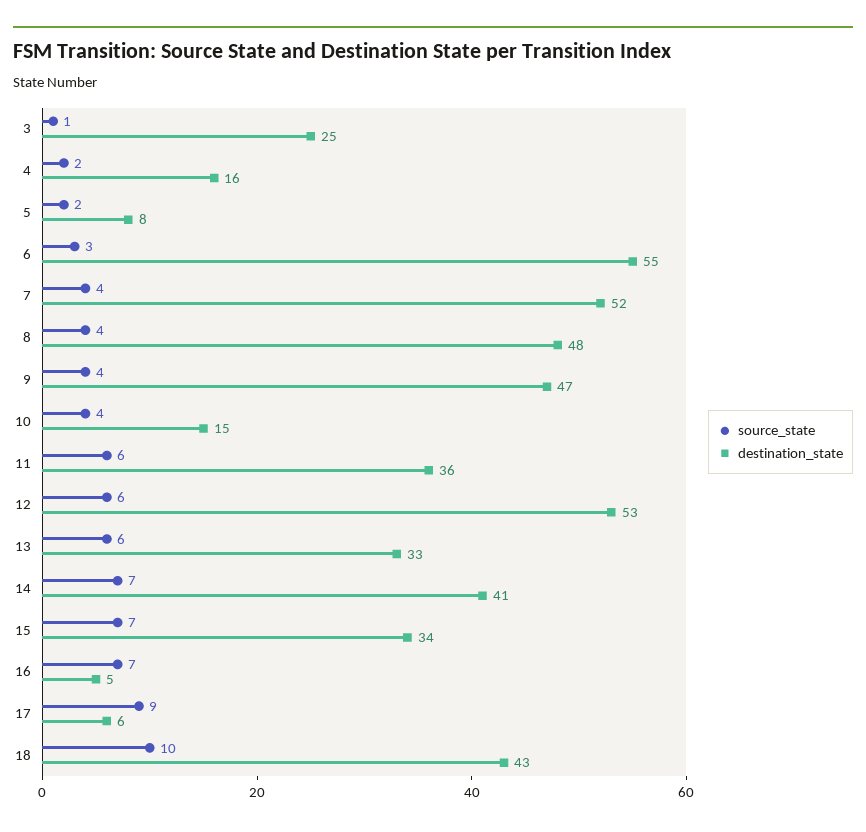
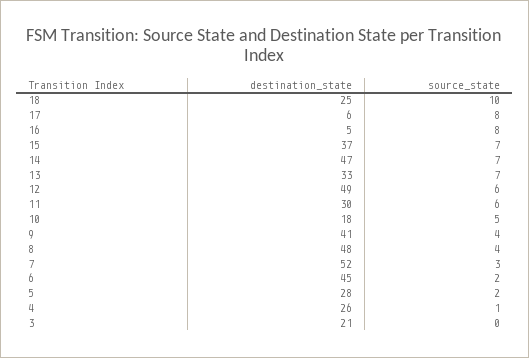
  {
    "source_state": {
-     "3": 1,
+     "3": 0,
-     "4": 2,
+     "4": 1,
      "5": 2,
-     "6": 3,
+     "6": 2,
-     "7": 4,
+     "7": 3,
      "8": 4,
      "9": 4,
-     "10": 4,
+     "10": 5,
      "11": 6,
      "12": 6,
-     "13": 6,
+     "13": 7,
      "14": 7,
      "15": 7,
-     "16": 7,
+     "16": 8,
-     "17": 9,
+     "17": 8,
      "18": 10
    },
    "destination_state": {
-     "3": 25,
+     "3": 21,
-     "4": 16,
+     "4": 26,
-     "5": 8,
+     "5": 28,
-     "6": 55,
+     "6": 45,
      "7": 52,
      "8": 48,
-     "9": 47,
+     "9": 41,
-     "10": 15,
+     "10": 18,
-     "11": 36,
+     "11": 30,
-     "12": 53,
+     "12": 49,
      "13": 33,
-     "14": 41,
+     "14": 47,
-     "15": 34,
+     "15": 37,
      "16": 5,
      "17": 6,
-     "18": 43
+     "18": 25
    }
  }

